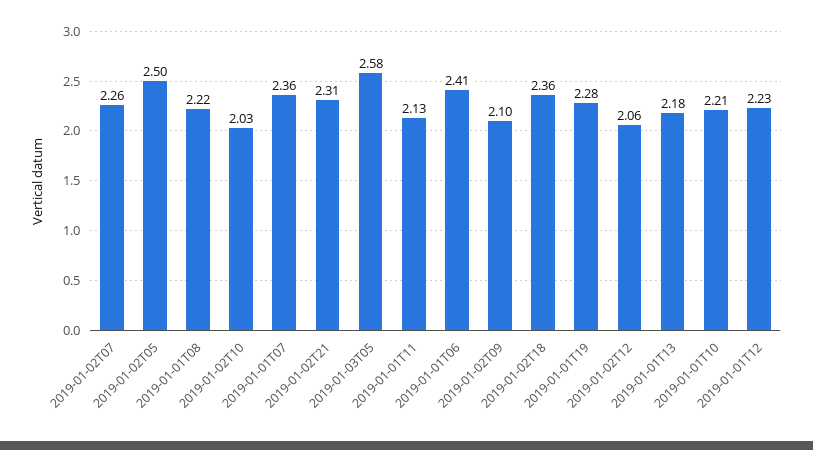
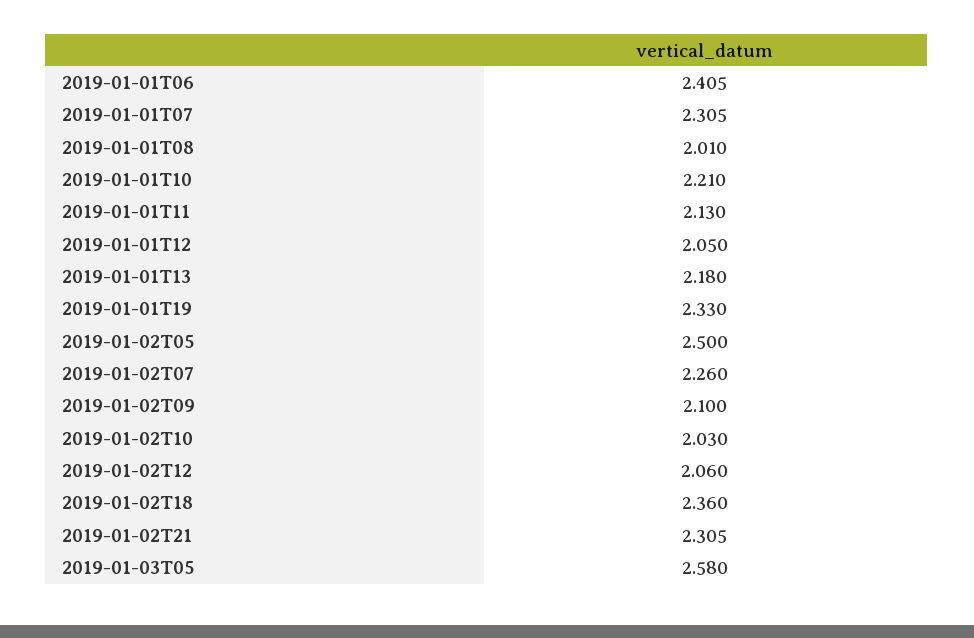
  {
    "2019-01-02T07": 2.26,
    "2019-01-02T05": 2.5,
-   "2019-01-01T08": 2.22,
+   "2019-01-01T08": 2.01,
    "2019-01-02T10": 2.03,
-   "2019-01-01T07": 2.36,
+   "2019-01-01T07": 2.305,
    "2019-01-02T21": 2.305,
    "2019-01-03T05": 2.58,
    "2019-01-01T11": 2.13,
    "2019-01-01T06": 2.405,
    "2019-01-02T09": 2.1,
    "2019-01-02T18": 2.36,
-   "2019-01-01T19": 2.28,
+   "2019-01-01T19": 2.33,
    "2019-01-02T12": 2.06,
    "2019-01-01T13": 2.18,
    "2019-01-01T10": 2.21,
-   "2019-01-01T12": 2.23
+   "2019-01-01T12": 2.05
  }

